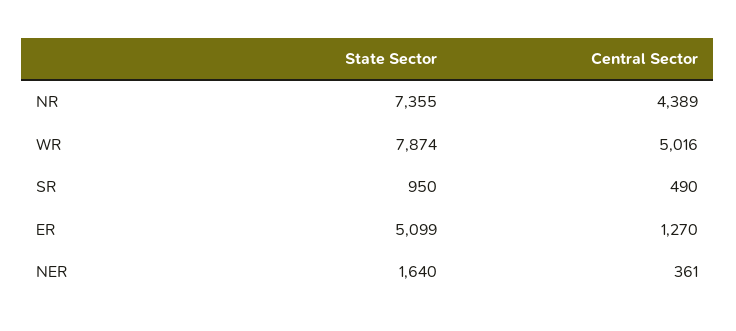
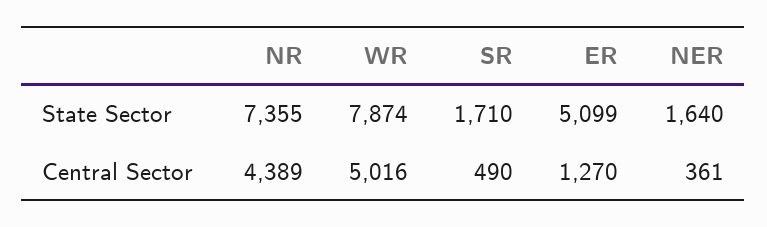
  {
    "State Sector": {
      "NR": 7355,
      "WR": 7874,
-     "SR": 950,
+     "SR": 1710,
      "ER": 5099,
      "NER": 1640
    },
    "Central Sector": {
      "NR": 4389,
      "WR": 5016,
      "SR": 490,
      "ER": 1270,
      "NER": 361
    }
  }

